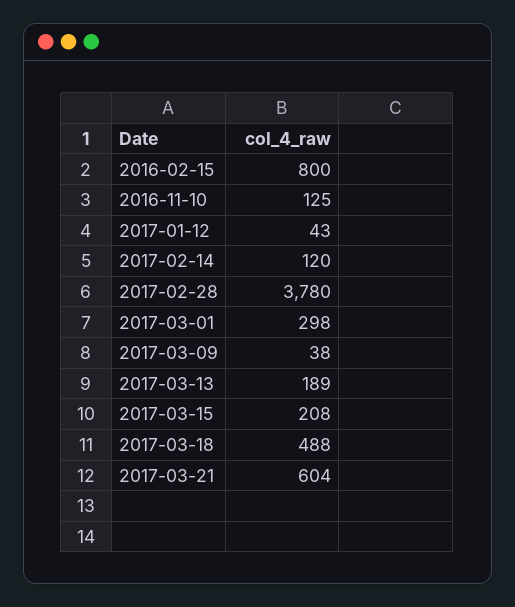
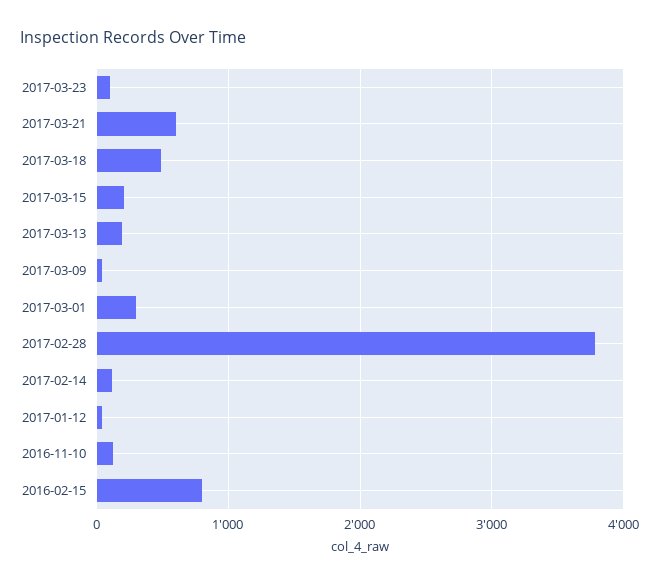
  {
    "2016-02-15": 800,
    "2016-11-10": 125,
    "2017-01-12": 43,
    "2017-02-14": 120,
    "2017-02-28": 3780,
    "2017-03-01": 298,
    "2017-03-09": 38,
    "2017-03-13": 189,
    "2017-03-15": 208,
    "2017-03-18": 488,
-   "2017-03-21": 604
+   "2017-03-21": 604,
+   "2017-03-23": 100
  }

